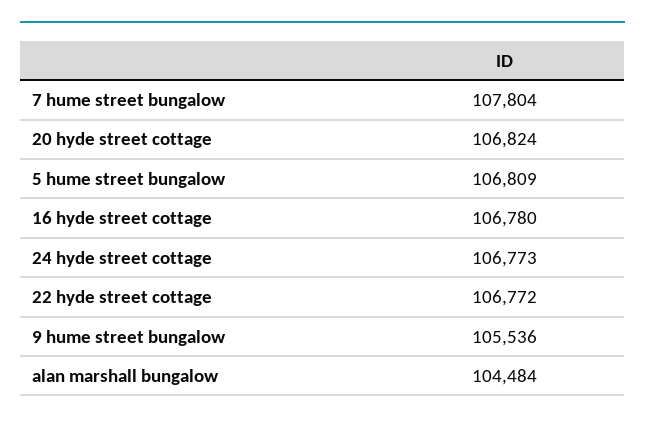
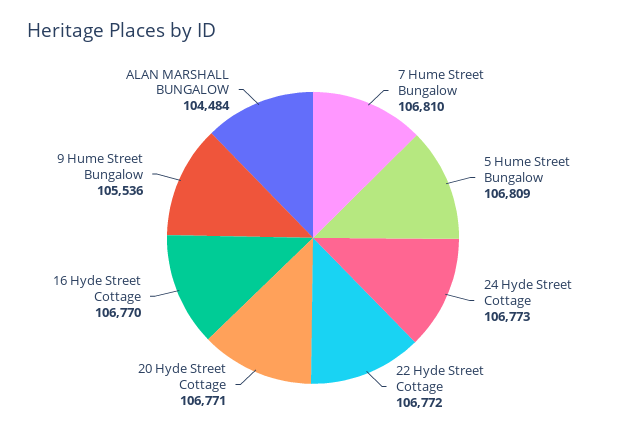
  {
-   "7 hume street bungalow": 107804,
+   "7 hume street bungalow": 106810,
-   "20 hyde street cottage": 106824,
+   "20 hyde street cottage": 106771,
    "5 hume street bungalow": 106809,
-   "16 hyde street cottage": 106780,
+   "16 hyde street cottage": 106770,
    "24 hyde street cottage": 106773,
    "22 hyde street cottage": 106772,
    "9 hume street bungalow": 105536,
    "alan marshall bungalow": 104484
  }

